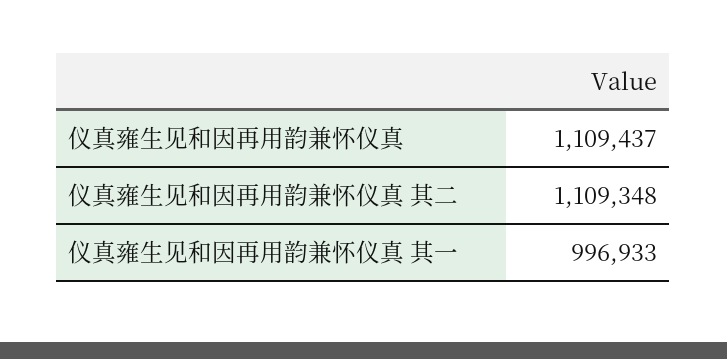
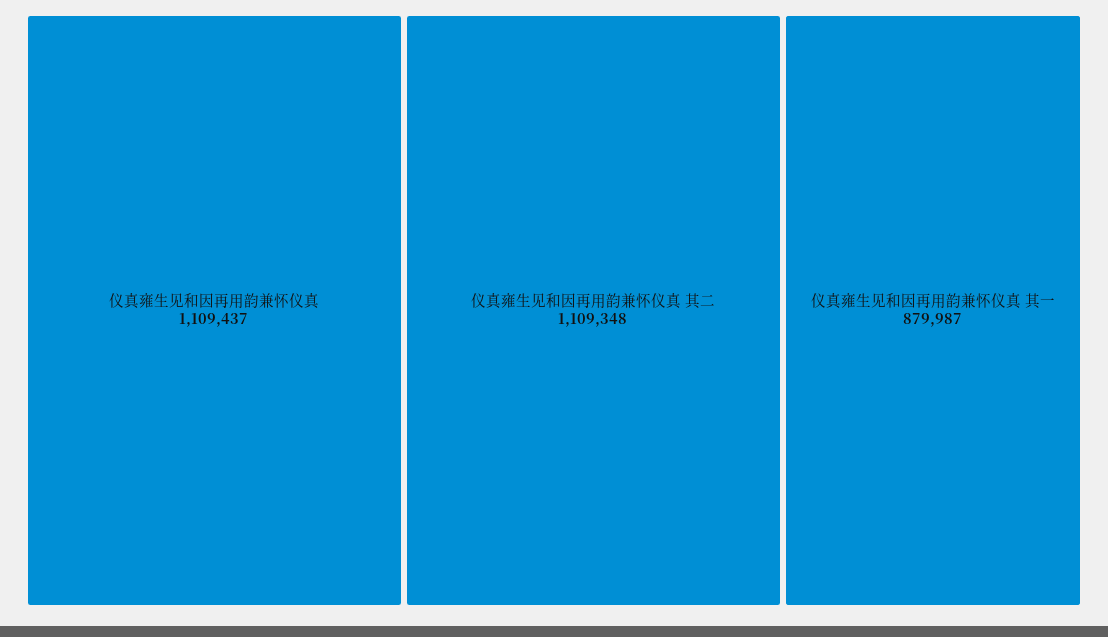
  {
    "仪真雍生见和因再用韵兼怀仪真": 1109437,
    "仪真雍生见和因再用韵兼怀仪真 其二": 1109348,
-   "仪真雍生见和因再用韵兼怀仪真 其一": 996933
+   "仪真雍生见和因再用韵兼怀仪真 其一": 879987
  }

